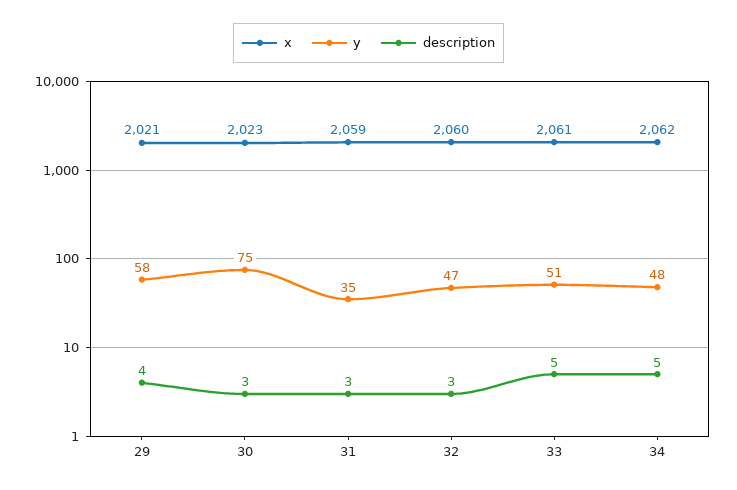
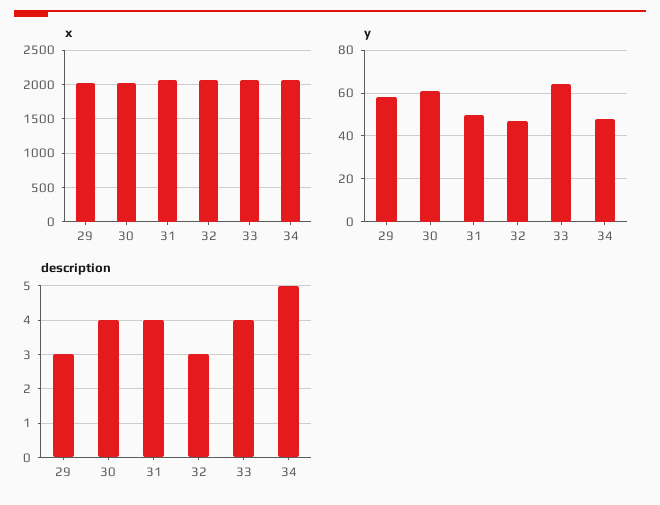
  {
    "x": {
      "29": 2021,
      "30": 2023,
      "31": 2059,
      "32": 2060,
      "33": 2061,
      "34": 2062
    },
    "y": {
      "29": 58,
-     "30": 75,
+     "30": 60,
-     "31": 35,
+     "31": 50,
      "32": 47,
-     "33": 51,
+     "33": 65,
      "34": 48
    },
    "description": {
-     "29": 4,
+     "29": 3,
-     "30": 3,
+     "30": 4,
-     "31": 3,
+     "31": 4,
      "32": 3,
-     "33": 5,
+     "33": 4,
      "34": 5
    }
  }

